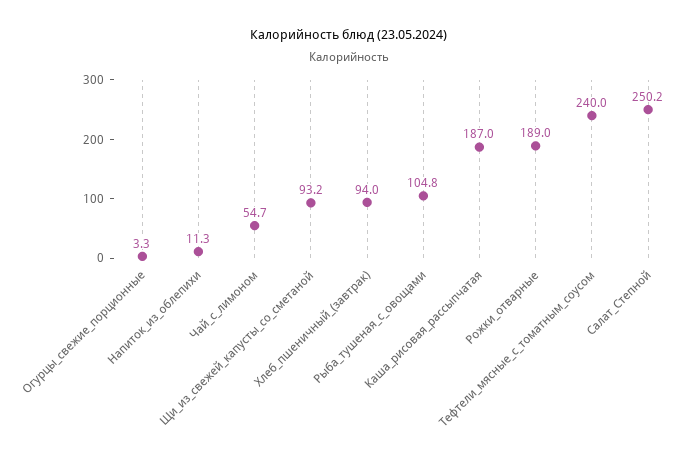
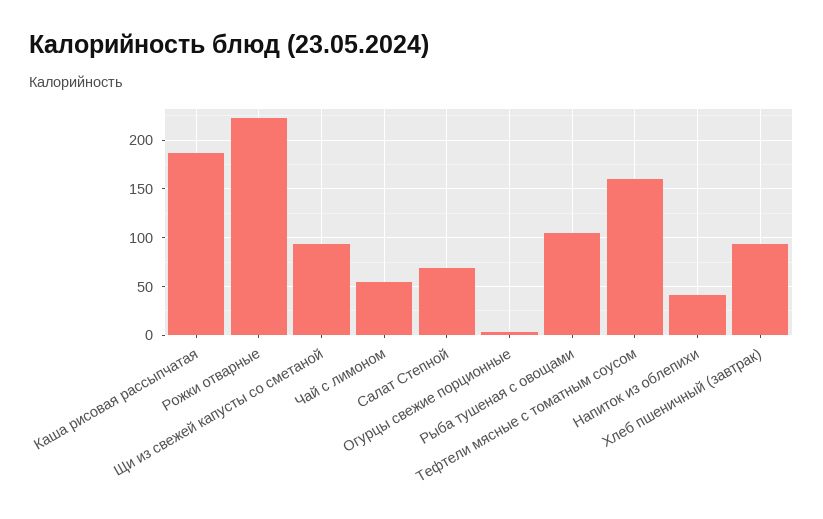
  {
    "Огурцы_свежие_порционные": 3.3,
-   "Напиток_из_облепихи": 11.3,
+   "Напиток_из_облепихи": 40,
    "Чай_с_лимоном": 54.7,
    "Щи_из_свежей_капусты_со_сметаной": 93.2,
    "Хлеб_пшеничный_(завтрак)": 94,
    "Рыба_тушеная_с_овощами": 104.8,
    "Каша_рисовая_рассыпчатая": 187,
-   "Рожки_отварные": 189,
+   "Рожки_отварные": 220,
-   "Тефтели_мясные_с_томатным_соусом": 240,
+   "Тефтели_мясные_с_томатным_соусом": 160,
-   "Салат_Степной": 250.2
+   "Салат_Степной": 70
  }

